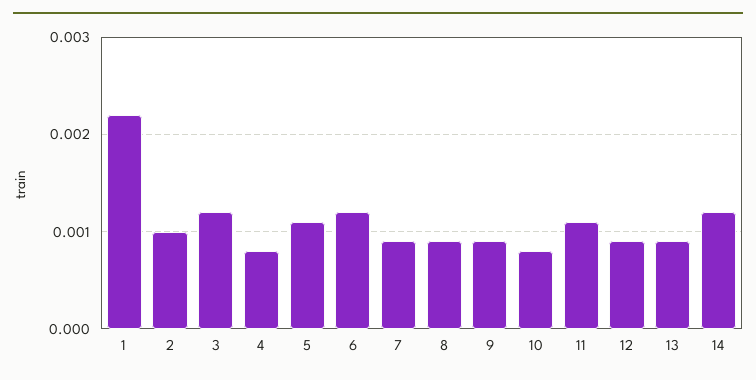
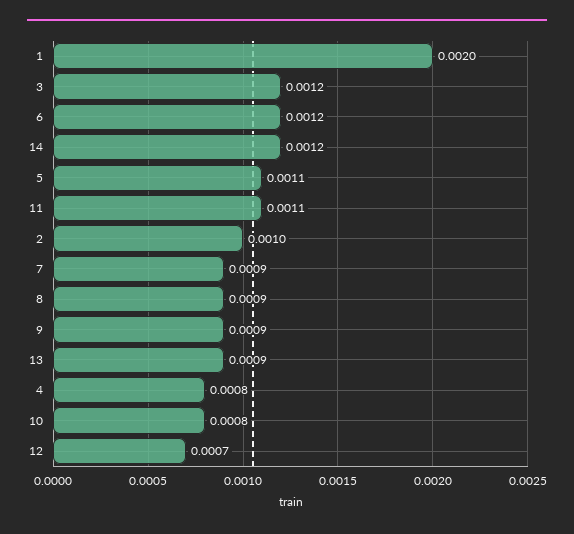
  {
-   "1": 0.0022,
+   "1": 0.002,
    "2": 0.001,
    "3": 0.0012,
    "4": 0.0008,
    "5": 0.0011,
    "6": 0.0012,
    "7": 0.0009,
    "8": 0.0009,
    "9": 0.0009,
    "10": 0.0008,
    "11": 0.0011,
-   "12": 0.0009,
+   "12": 0.0007,
    "13": 0.0009,
    "14": 0.0012
  }

